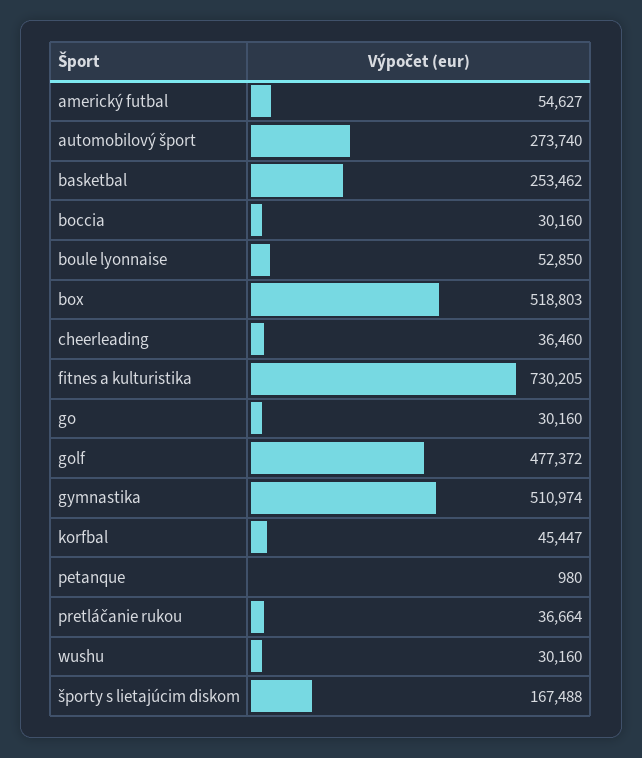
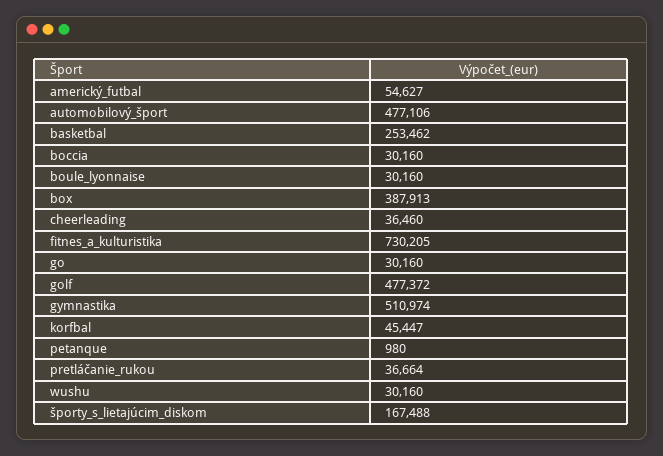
  {
    "americký futbal": 54627,
-   "automobilový šport": 273740,
+   "automobilový šport": 477106,
    "basketbal": 253462,
    "boccia": 30160,
-   "boule lyonnaise": 52850,
+   "boule lyonnaise": 30160,
-   "box": 518803,
+   "box": 387913,
    "cheerleading": 36460,
    "fitnes a kulturistika": 730205,
    "go": 30160,
    "golf": 477372,
    "gymnastika": 510974,
    "korfbal": 45447,
    "petanque": 980,
    "pretláčanie rukou": 36664,
    "wushu": 30160,
    "športy s lietajúcim diskom": 167488
  }

